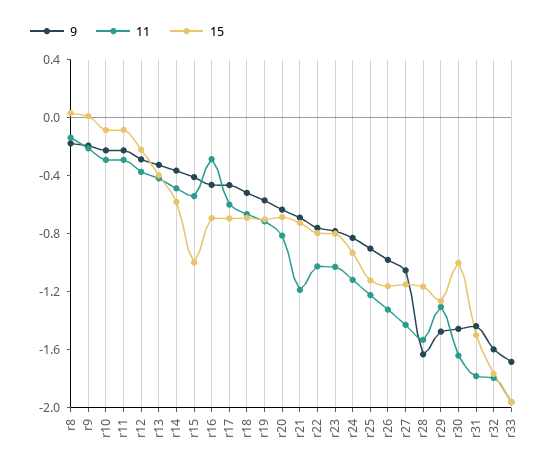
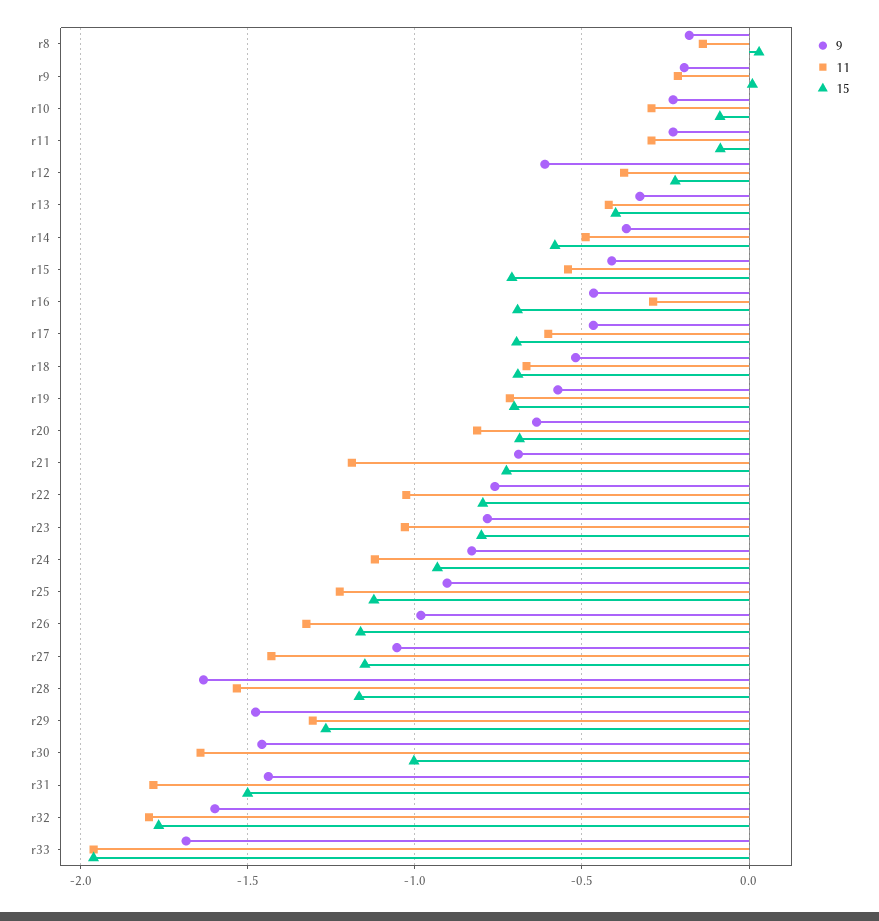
  {
    "9": {
      "r8": -0.2,
      "r9": -0.2,
      "r10": -0.25,
      "r11": -0.25,
-     "r12": -0.3,
+     "r12": -0.6,
      "r13": -0.35,
      "r14": -0.35,
      "r15": -0.4,
      "r16": -0.45,
      "r17": -0.45,
      "r18": -0.5,
      "r19": -0.55,
      "r20": -0.65,
      "r21": -0.7,
      "r22": -0.75,
      "r23": -0.8,
      "r24": -0.85,
      "r25": -0.9,
      "r26": -1,
      "r27": -1.05,
      "r28": -1.65,
      "r29": -1.5,
      "r30": -1.45,
      "r31": -1.45,
      "r32": -1.6,
      "r33": -1.7
    },
    "11": {
      "r8": -0.15,
      "r9": -0.2,
      "r10": -0.3,
      "r11": -0.3,
      "r12": -0.35,
      "r13": -0.4,
      "r14": -0.5,
      "r15": -0.55,
      "r16": -0.3,
      "r17": -0.6,
      "r18": -0.65,
      "r19": -0.7,
      "r20": -0.8,
      "r21": -1.2,
      "r22": -1.05,
      "r23": -1.05,
      "r24": -1.1,
      "r25": -1.25,
      "r26": -1.35,
      "r27": -1.45,
      "r28": -1.55,
      "r29": -1.3,
      "r30": -1.65,
      "r31": -1.8,
      "r32": -1.8,
      "r33": -1.95
    },
    "15": {
      "r8": 0.05,
      "r9": 0,
      "r10": -0.1,
      "r11": -0.1,
      "r12": -0.2,
      "r13": -0.4,
      "r14": -0.6,
-     "r15": -1,
+     "r15": -0.7,
      "r16": -0.7,
      "r17": -0.7,
      "r18": -0.7,
      "r19": -0.7,
      "r20": -0.7,
      "r21": -0.75,
      "r22": -0.8,
      "r23": -0.8,
      "r24": -0.95,
      "r25": -1.1,
      "r26": -1.15,
      "r27": -1.15,
      "r28": -1.15,
      "r29": -1.25,
      "r30": -1,
      "r31": -1.5,
      "r32": -1.75,
      "r33": -1.95
    }
  }

